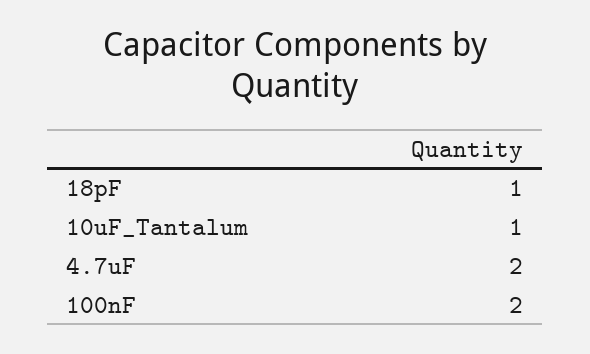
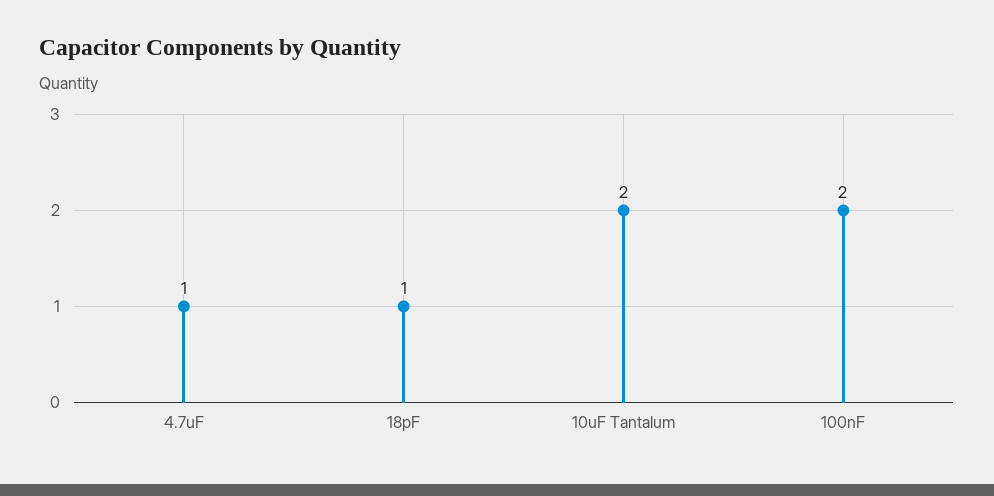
  {
    "18pF": 1,
-   "10uF_Tantalum": 1,
+   "10uF_Tantalum": 2,
-   "4.7uF": 2,
+   "4.7uF": 1,
    "100nF": 2
  }

